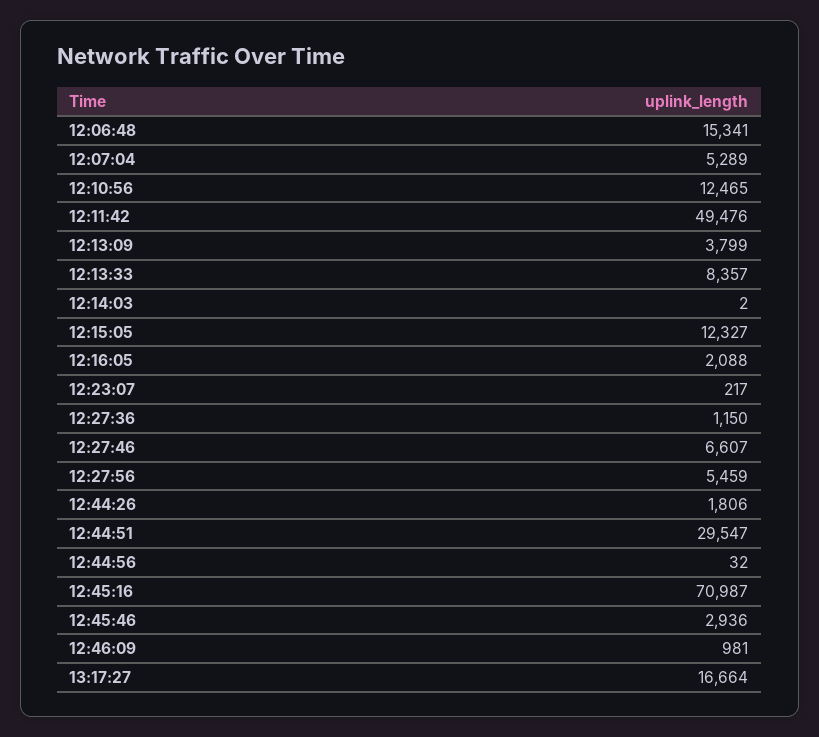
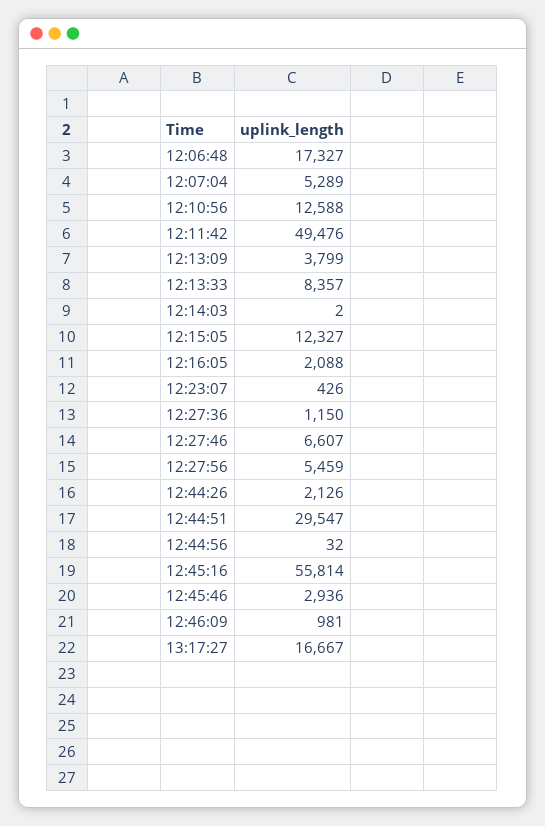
  {
-   "12:06:48": 15341,
+   "12:06:48": 17327,
    "12:07:04": 5289,
-   "12:10:56": 12465,
+   "12:10:56": 12588,
    "12:11:42": 49476,
    "12:13:09": 3799,
    "12:13:33": 8357,
    "12:14:03": 2,
    "12:15:05": 12327,
    "12:16:05": 2088,
-   "12:23:07": 217,
+   "12:23:07": 426,
    "12:27:36": 1150,
    "12:27:46": 6607,
    "12:27:56": 5459,
-   "12:44:26": 1806,
+   "12:44:26": 2126,
    "12:44:51": 29547,
    "12:44:56": 32,
-   "12:45:16": 70987,
+   "12:45:16": 55814,
    "12:45:46": 2936,
    "12:46:09": 981,
-   "13:17:27": 16664
+   "13:17:27": 16667
  }

